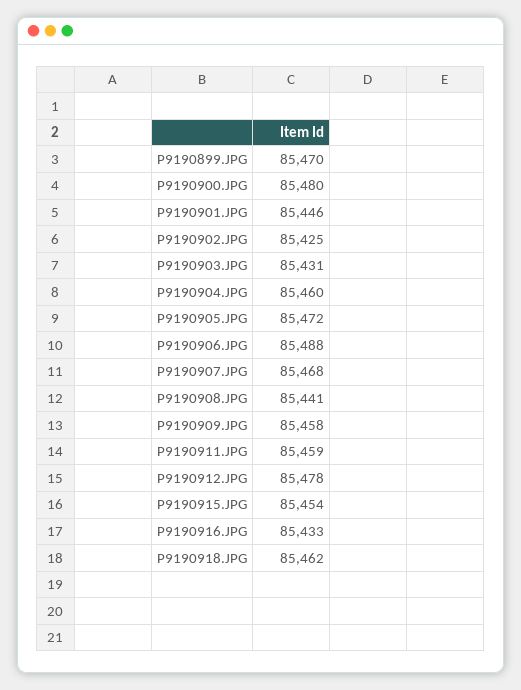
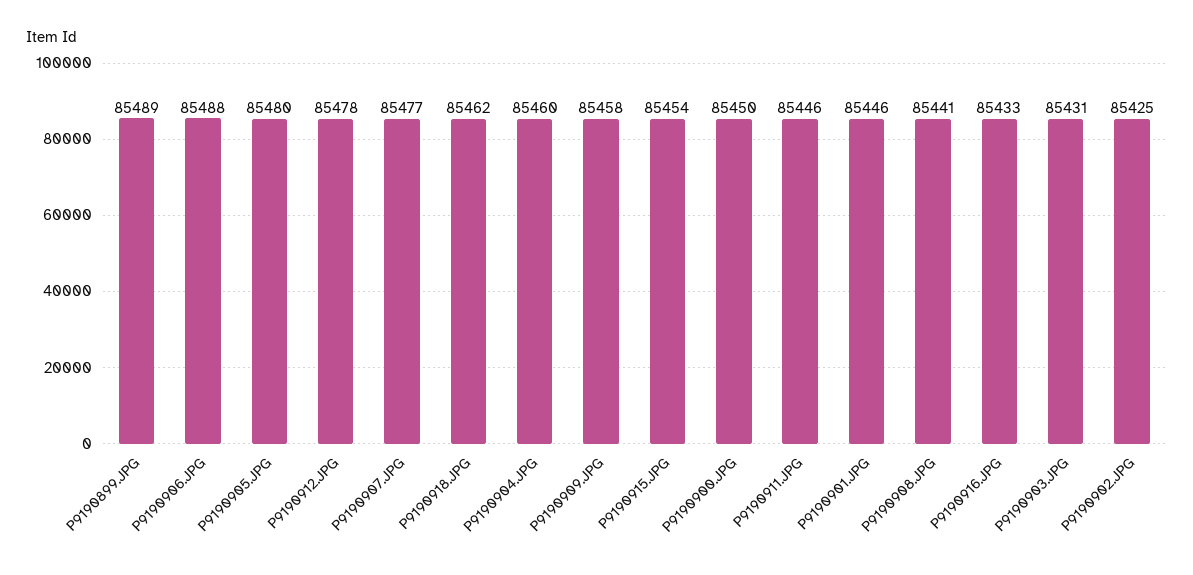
  {
-   "P9190899.JPG": 85470,
+   "P9190899.JPG": 85489,
-   "P9190900.JPG": 85480,
+   "P9190900.JPG": 85450,
    "P9190901.JPG": 85446,
    "P9190902.JPG": 85425,
    "P9190903.JPG": 85431,
    "P9190904.JPG": 85460,
-   "P9190905.JPG": 85472,
+   "P9190905.JPG": 85480,
    "P9190906.JPG": 85488,
-   "P9190907.JPG": 85468,
+   "P9190907.JPG": 85477,
    "P9190908.JPG": 85441,
    "P9190909.JPG": 85458,
-   "P9190911.JPG": 85459,
+   "P9190911.JPG": 85446,
    "P9190912.JPG": 85478,
    "P9190915.JPG": 85454,
    "P9190916.JPG": 85433,
    "P9190918.JPG": 85462
  }

